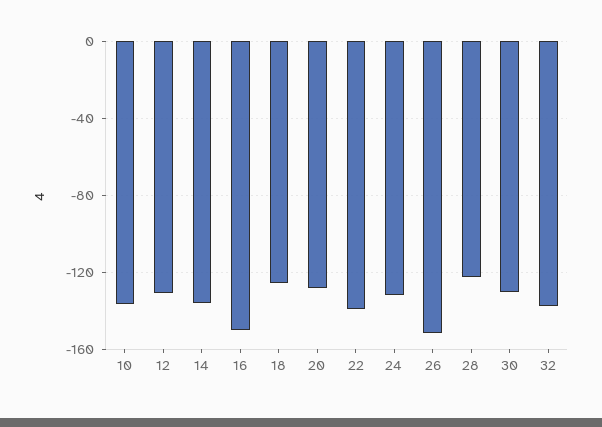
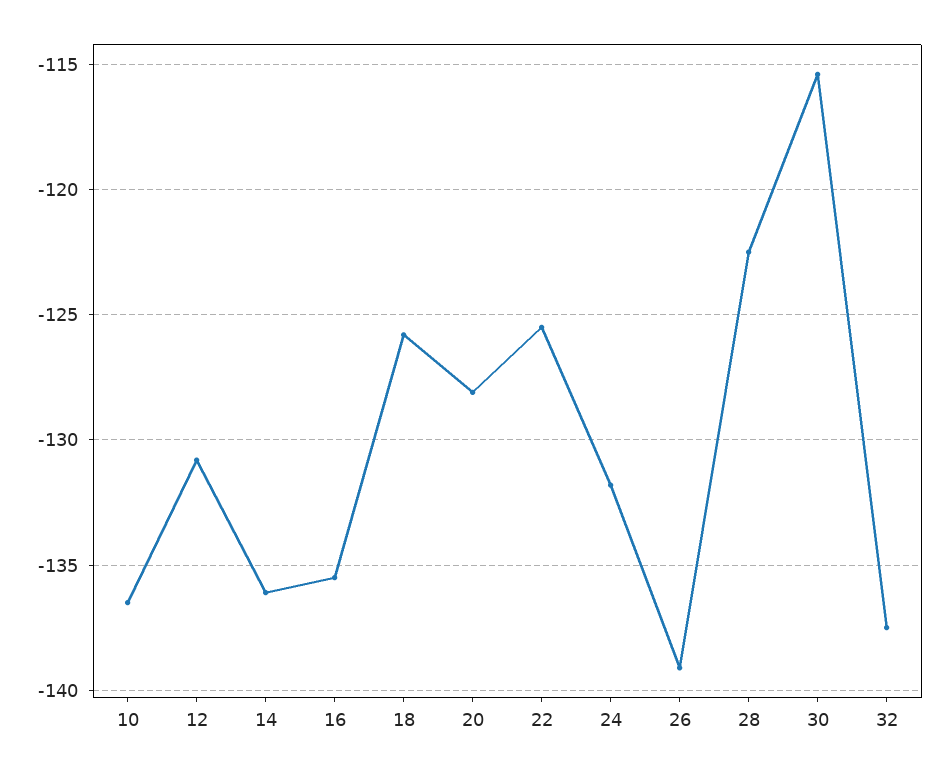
  {
    "10": -136.5,
    "12": -131,
    "14": -136,
-   "16": -150,
+   "16": -135.5,
    "18": -126,
    "20": -128,
-   "22": -140,
+   "22": -125.5,
    "24": -132,
-   "26": -150,
+   "26": -139,
    "28": -122.5,
-   "30": -130,
+   "30": -115.5,
    "32": -137.5
  }

